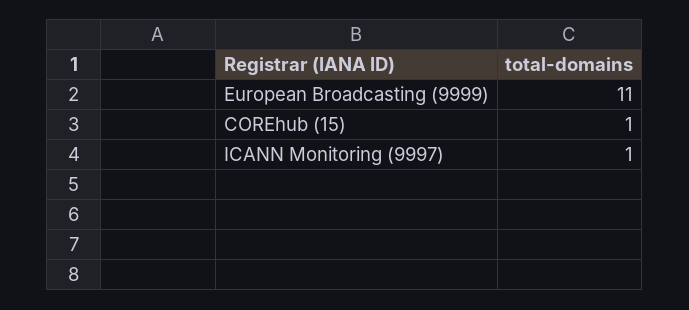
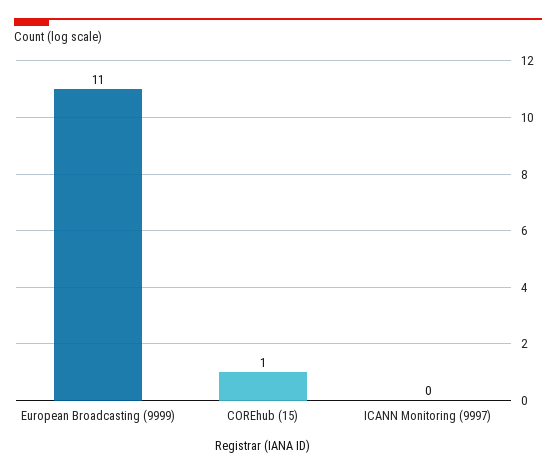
  {
    "European Broadcasting (9999)": 11,
    "COREhub (15)": 1,
-   "ICANN Monitoring (9997)": 1
+   "ICANN Monitoring (9997)": 0
  }

